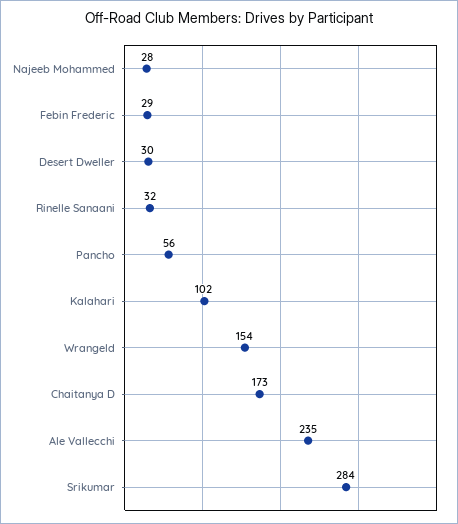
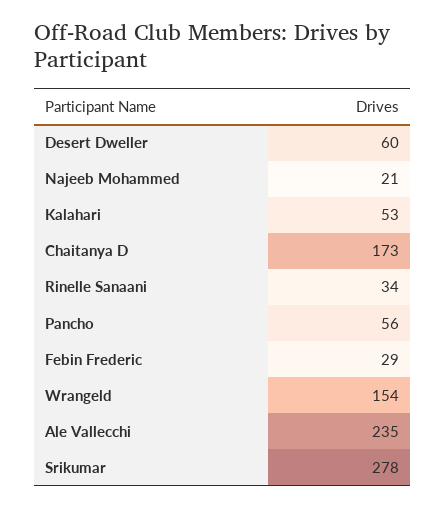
  {
-   "Najeeb Mohammed": 28,
+   "Najeeb Mohammed": 21,
    "Febin Frederic": 29,
-   "Desert Dweller": 30,
+   "Desert Dweller": 60,
-   "Rinelle Sanaani": 32,
+   "Rinelle Sanaani": 34,
    "Pancho": 56,
-   "Kalahari": 102,
+   "Kalahari": 53,
    "Wrangeld": 154,
    "Chaitanya D": 173,
    "Ale Vallecchi": 235,
-   "Srikumar": 284
+   "Srikumar": 278
  }

